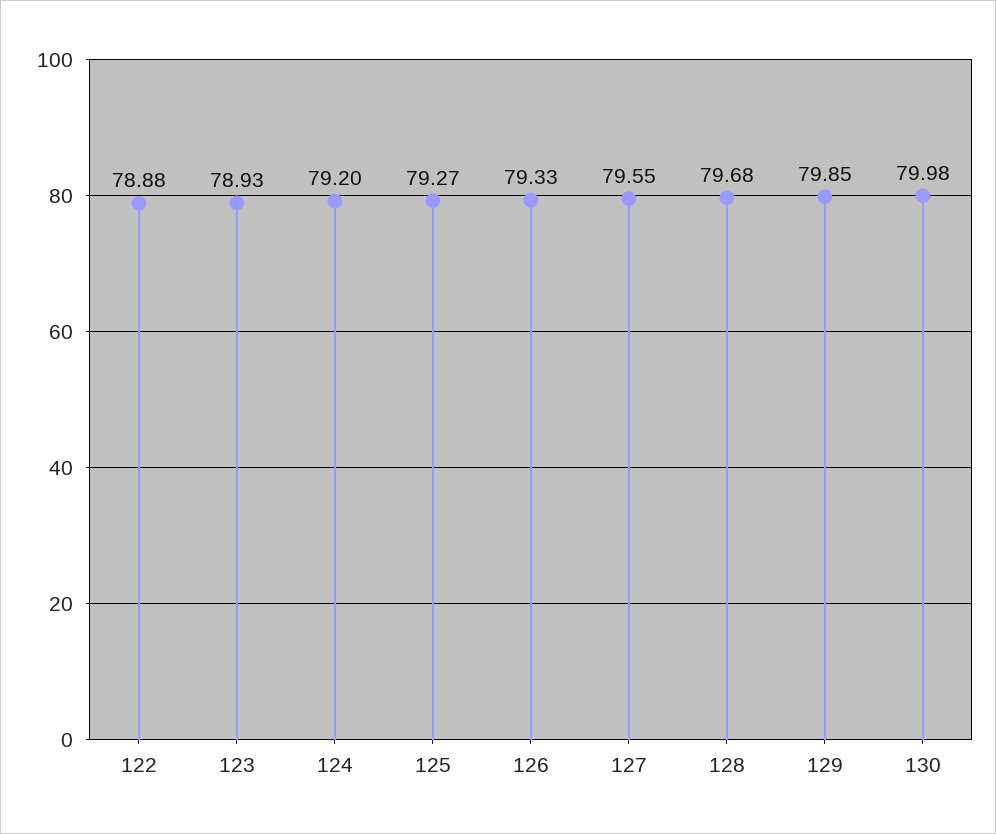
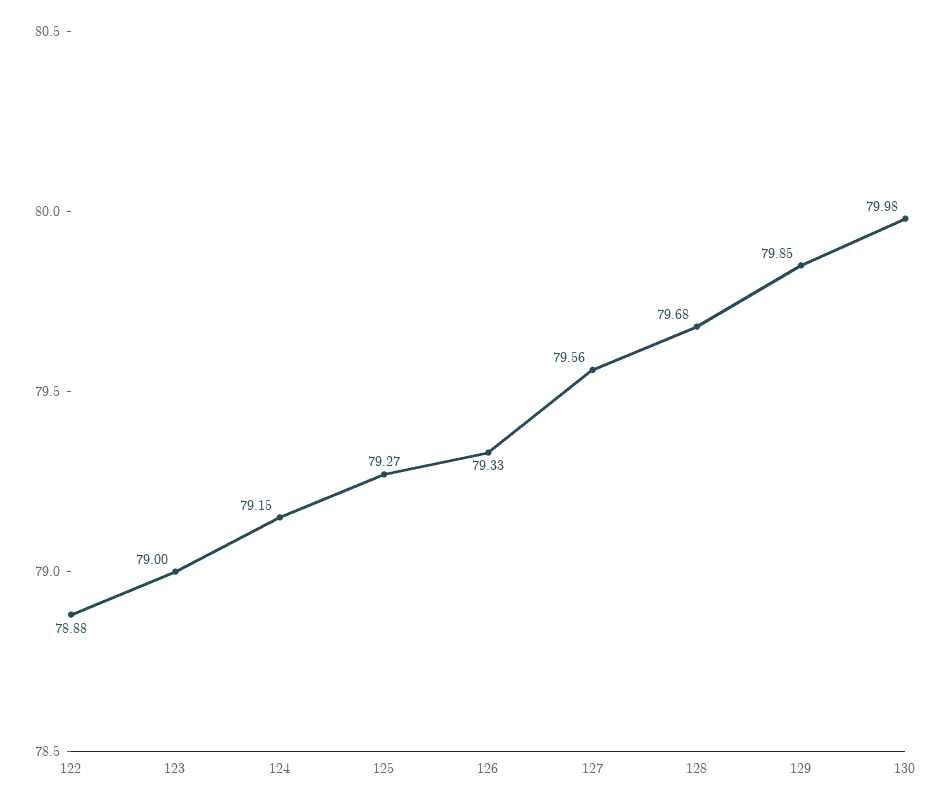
  {
    "122": 78.88,
-   "123": 78.93,
+   "123": 79,
-   "124": 79.2,
+   "124": 79.15,
    "125": 79.27,
    "126": 79.33,
-   "127": 79.55,
+   "127": 79.56,
    "128": 79.68,
    "129": 79.85,
    "130": 79.98
  }

